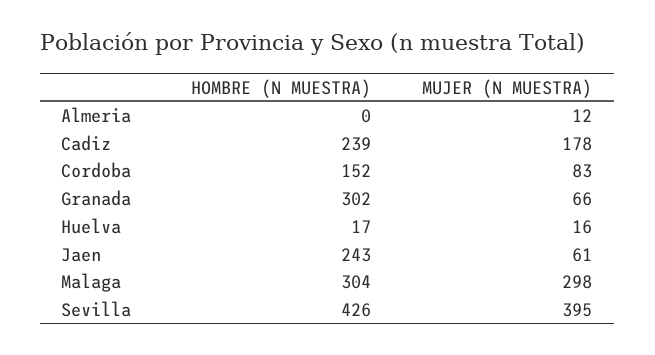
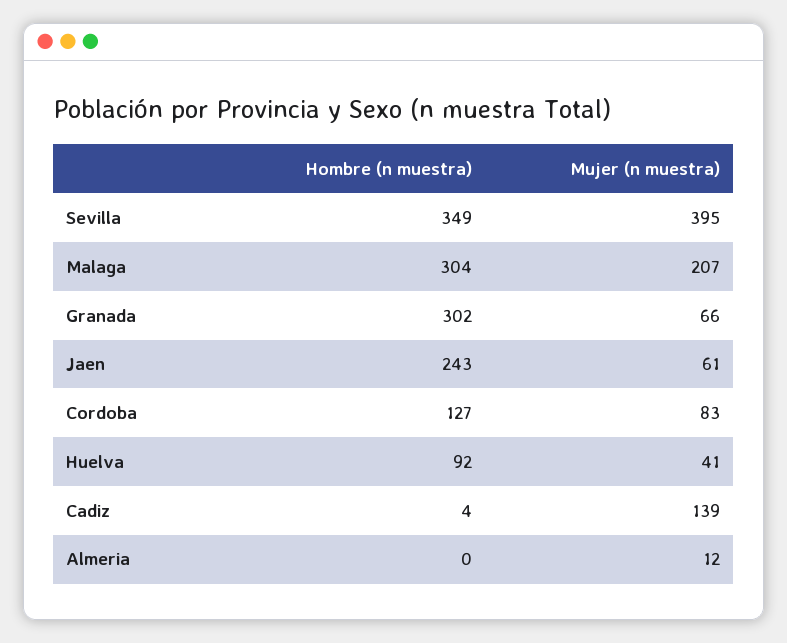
  {
    "HOMBRE (N MUESTRA)": {
      "Almeria": 0,
-     "Cadiz": 239,
+     "Cadiz": 4,
-     "Cordoba": 152,
+     "Cordoba": 127,
      "Granada": 302,
-     "Huelva": 17,
+     "Huelva": 92,
      "Jaen": 243,
      "Malaga": 304,
-     "Sevilla": 426
+     "Sevilla": 349
    },
    "MUJER (N MUESTRA)": {
      "Almeria": 12,
-     "Cadiz": 178,
+     "Cadiz": 139,
      "Cordoba": 83,
      "Granada": 66,
-     "Huelva": 16,
+     "Huelva": 41,
      "Jaen": 61,
-     "Malaga": 298,
+     "Malaga": 207,
      "Sevilla": 395
    }
  }

